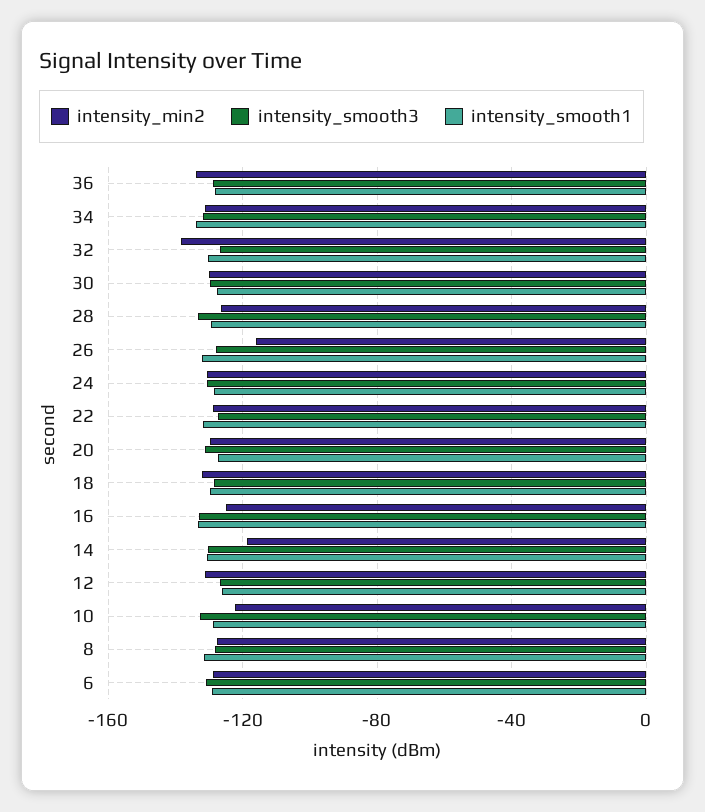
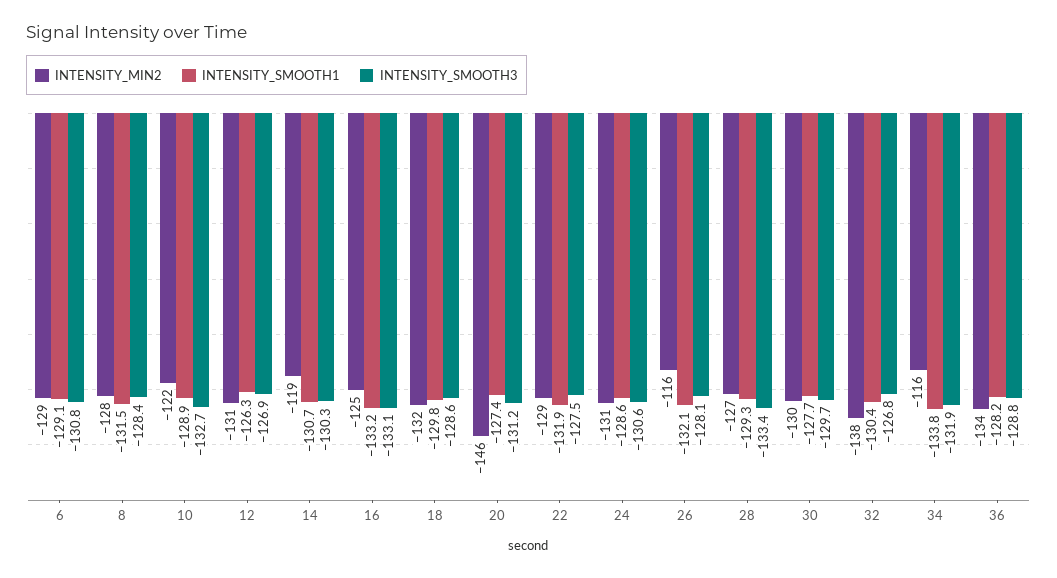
  {
    "intensity_min2": {
      "36": -134,
-     "34": -130,
+     "34": -116,
      "32": -138,
      "30": -130,
      "28": -127,
      "26": -116,
      "24": -131,
      "22": -129,
-     "20": -130,
+     "20": -146,
      "18": -132,
      "16": -125,
      "14": -119,
      "12": -131,
      "10": -122,
      "8": -128,
      "6": -129
    },
    "intensity_smooth3": {
      "36": -128.8,
      "34": -131.9,
      "32": -126.8,
      "30": -129.7,
      "28": -133.4,
      "26": -128.1,
      "24": -130.6,
      "22": -127.5,
      "20": -131.2,
      "18": -128.6,
      "16": -133.1,
      "14": -130.3,
      "12": -126.9,
      "10": -132.7,
      "8": -128.4,
      "6": -130.8
    },
    "intensity_smooth1": {
      "36": -128.2,
      "34": -133.8,
      "32": -130.4,
      "30": -127.7,
      "28": -129.3,
      "26": -132.1,
      "24": -128.6,
      "22": -131.9,
      "20": -127.4,
      "18": -129.8,
      "16": -133.2,
      "14": -130.7,
      "12": -126.3,
      "10": -128.9,
      "8": -131.5,
      "6": -129.1
    }
  }

